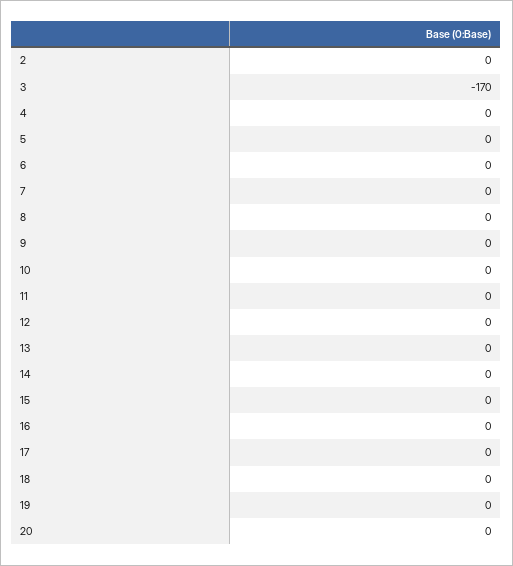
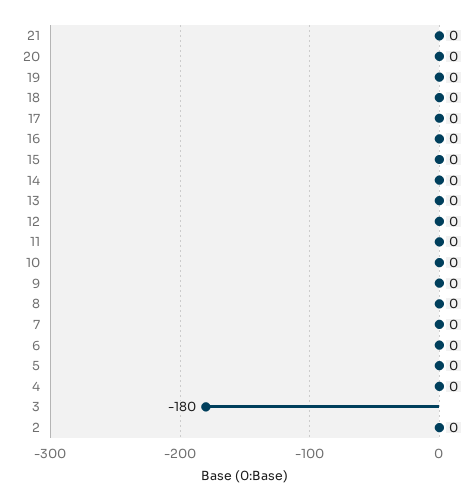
  {
    "2": 0,
-   "3": -170,
+   "3": -180,
    "4": 0,
    "5": 0,
    "6": 0,
    "7": 0,
    "8": 0,
    "9": 0,
    "10": 0,
    "11": 0,
    "12": 0,
    "13": 0,
    "14": 0,
    "15": 0,
    "16": 0,
    "17": 0,
    "18": 0,
    "19": 0,
-   "20": 0
+   "20": 0,
+   "21": 0
  }

